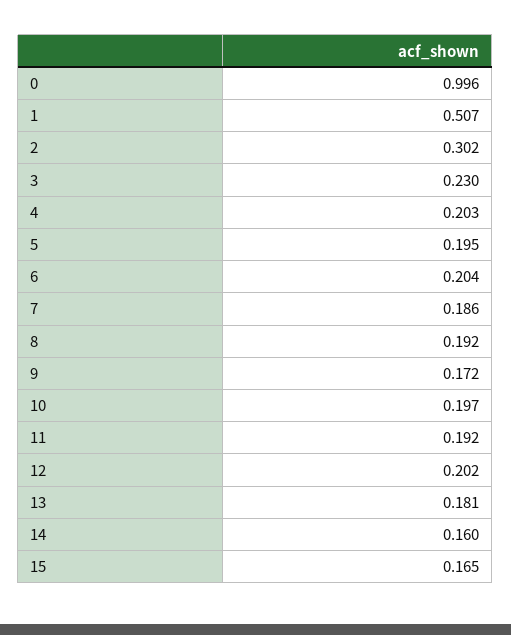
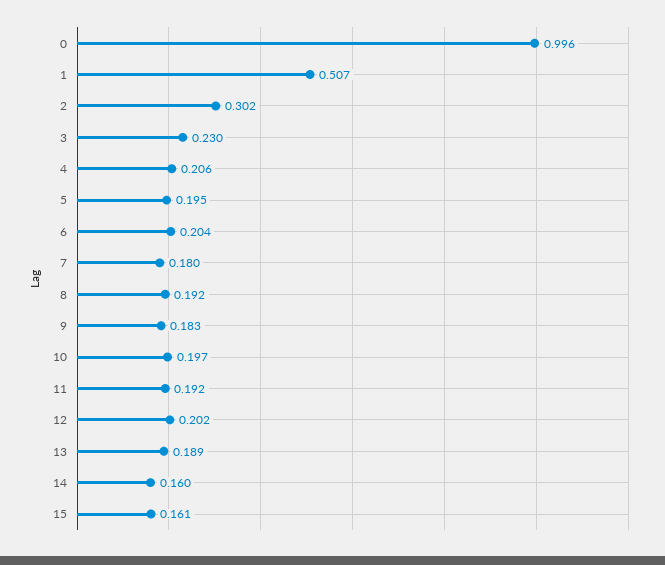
  {
    "0": 0.996,
    "1": 0.507,
    "2": 0.302,
    "3": 0.23,
-   "4": 0.203,
+   "4": 0.206,
    "5": 0.195,
    "6": 0.204,
-   "7": 0.186,
+   "7": 0.18,
    "8": 0.192,
-   "9": 0.172,
+   "9": 0.183,
    "10": 0.197,
    "11": 0.192,
    "12": 0.202,
-   "13": 0.181,
+   "13": 0.189,
    "14": 0.16,
-   "15": 0.165
+   "15": 0.161
  }

